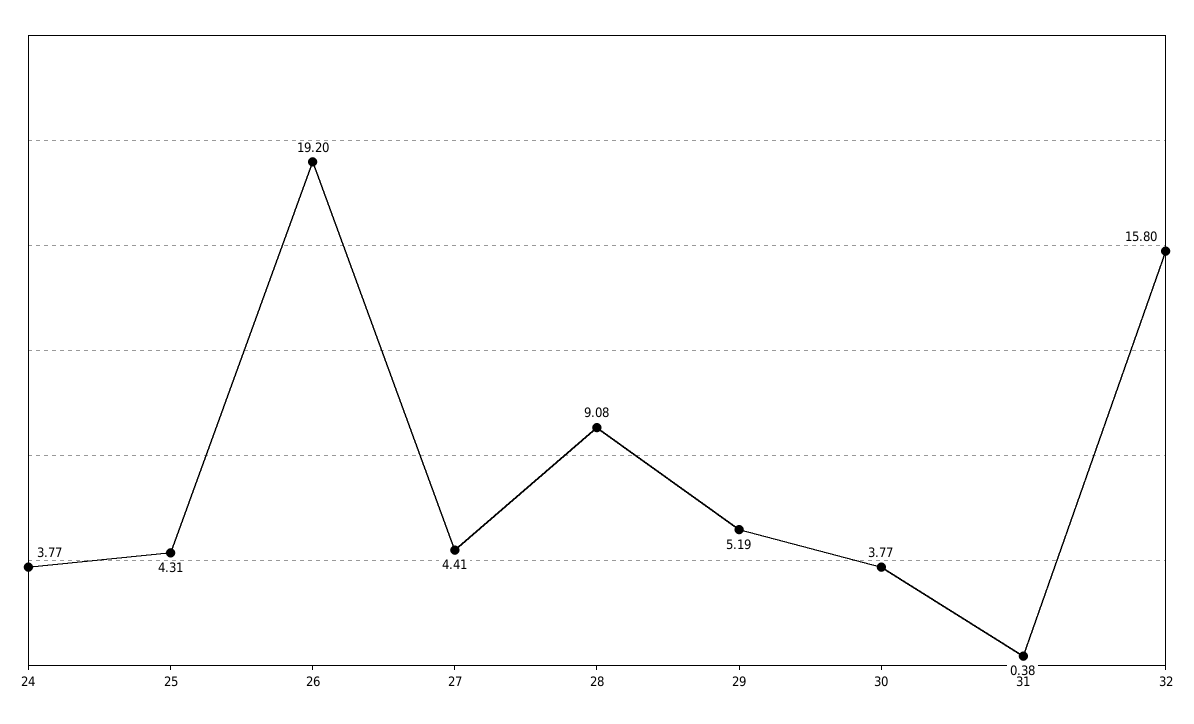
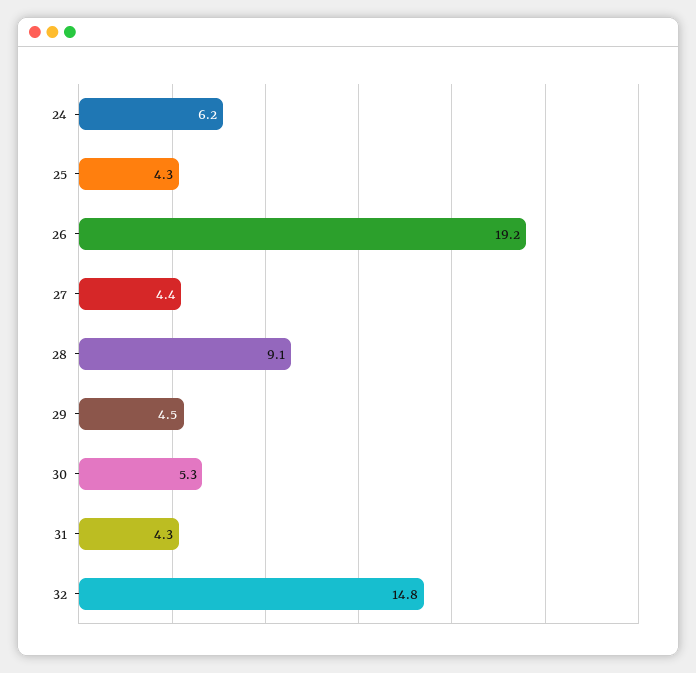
  {
-   "24": 3.77,
+   "24": 6.2,
    "25": 4.31,
    "26": 19.2,
    "27": 4.41,
    "28": 9.08,
-   "29": 5.19,
+   "29": 4.5,
-   "30": 3.77,
+   "30": 5.3,
-   "31": 0.38,
+   "31": 4.3,
-   "32": 15.8
+   "32": 14.8
  }

